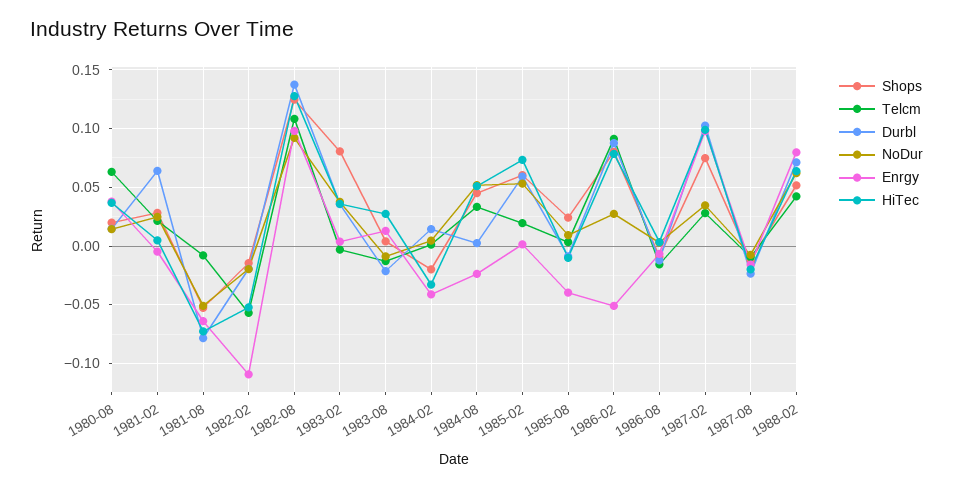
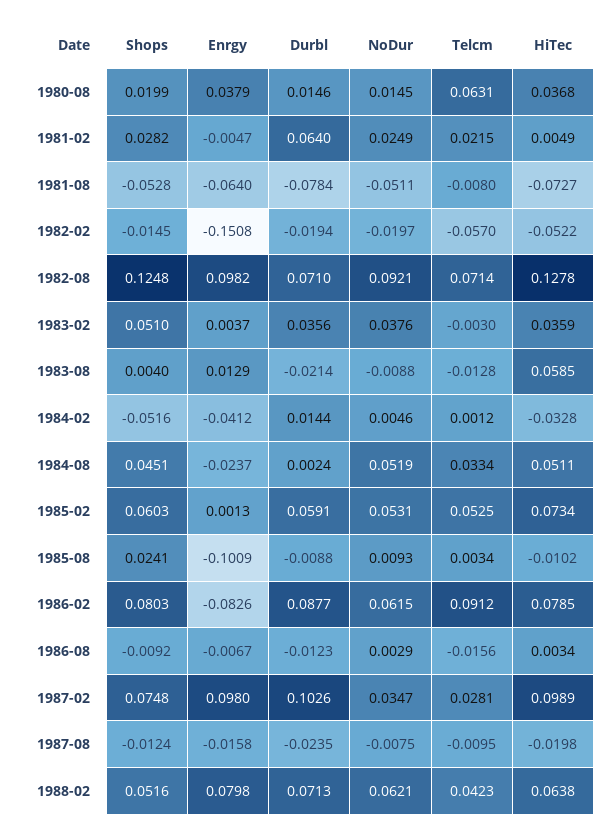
  {
    "Shops": {
      "1980-08": 0.0199,
      "1981-02": 0.0282,
      "1981-08": -0.0528,
      "1982-02": -0.0145,
      "1982-08": 0.1248,
-     "1983-02": 0.08,
+     "1983-02": 0.051,
      "1983-08": 0.004,
-     "1984-02": -0.02,
+     "1984-02": -0.0516,
      "1984-08": 0.0451,
      "1985-02": 0.0603,
      "1985-08": 0.0241,
      "1986-02": 0.0803,
      "1986-08": -0.0092,
      "1987-02": 0.0748,
      "1987-08": -0.0124,
      "1988-02": 0.0516
    },
    "Telcm": {
      "1980-08": 0.0631,
      "1981-02": 0.0215,
      "1981-08": -0.008,
      "1982-02": -0.057,
-     "1982-08": 0.11,
+     "1982-08": 0.0714,
      "1983-02": -0.003,
      "1983-08": -0.0128,
      "1984-02": 0.0012,
      "1984-08": 0.0334,
-     "1985-02": 0.02,
+     "1985-02": 0.0525,
      "1985-08": 0.0034,
      "1986-02": 0.0912,
      "1986-08": -0.0156,
      "1987-02": 0.0281,
      "1987-08": -0.0095,
      "1988-02": 0.0423
    },
    "Durbl": {
      "1980-08": 0.0146,
      "1981-02": 0.064,
      "1981-08": -0.0784,
      "1982-02": -0.0194,
-     "1982-08": 0.14,
+     "1982-08": 0.071,
      "1983-02": 0.0356,
      "1983-08": -0.0214,
      "1984-02": 0.0144,
      "1984-08": 0.0024,
      "1985-02": 0.0591,
      "1985-08": -0.0088,
      "1986-02": 0.0877,
      "1986-08": -0.0123,
      "1987-02": 0.1026,
      "1987-08": -0.0235,
      "1988-02": 0.0713
    },
    "NoDur": {
      "1980-08": 0.0145,
      "1981-02": 0.0249,
      "1981-08": -0.0511,
      "1982-02": -0.0197,
      "1982-08": 0.0921,
      "1983-02": 0.0376,
      "1983-08": -0.0088,
      "1984-02": 0.0046,
      "1984-08": 0.0519,
      "1985-02": 0.0531,
      "1985-08": 0.0093,
-     "1986-02": 0.03,
+     "1986-02": 0.0615,
      "1986-08": 0.0029,
      "1987-02": 0.0347,
      "1987-08": -0.0075,
      "1988-02": 0.0621
    },
    "Enrgy": {
      "1980-08": 0.0379,
      "1981-02": -0.0047,
      "1981-08": -0.064,
-     "1982-02": -0.11,
+     "1982-02": -0.1508,
      "1982-08": 0.0982,
      "1983-02": 0.0037,
      "1983-08": 0.0129,
      "1984-02": -0.0412,
      "1984-08": -0.0237,
      "1985-02": 0.0013,
-     "1985-08": -0.04,
+     "1985-08": -0.1009,
-     "1986-02": -0.05,
+     "1986-02": -0.0826,
      "1986-08": -0.0067,
      "1987-02": 0.098,
      "1987-08": -0.0158,
      "1988-02": 0.0798
    },
    "HiTec": {
      "1980-08": 0.0368,
      "1981-02": 0.0049,
      "1981-08": -0.0727,
      "1982-02": -0.0522,
      "1982-08": 0.1278,
      "1983-02": 0.0359,
-     "1983-08": 0.03,
+     "1983-08": 0.0585,
      "1984-02": -0.0328,
      "1984-08": 0.0511,
      "1985-02": 0.0734,
      "1985-08": -0.0102,
      "1986-02": 0.0785,
      "1986-08": 0.0034,
      "1987-02": 0.0989,
      "1987-08": -0.0198,
      "1988-02": 0.0638
    }
  }

